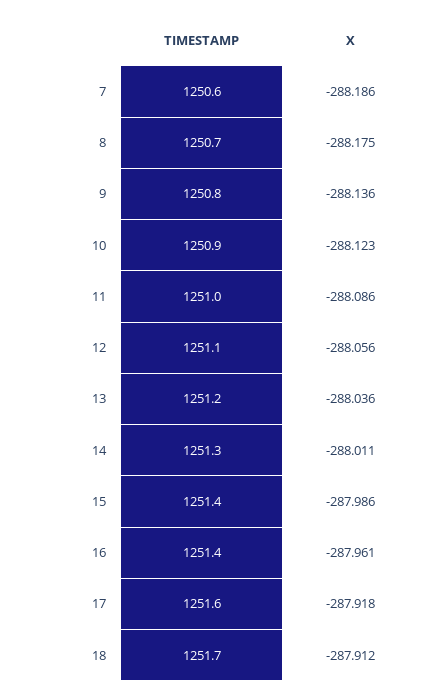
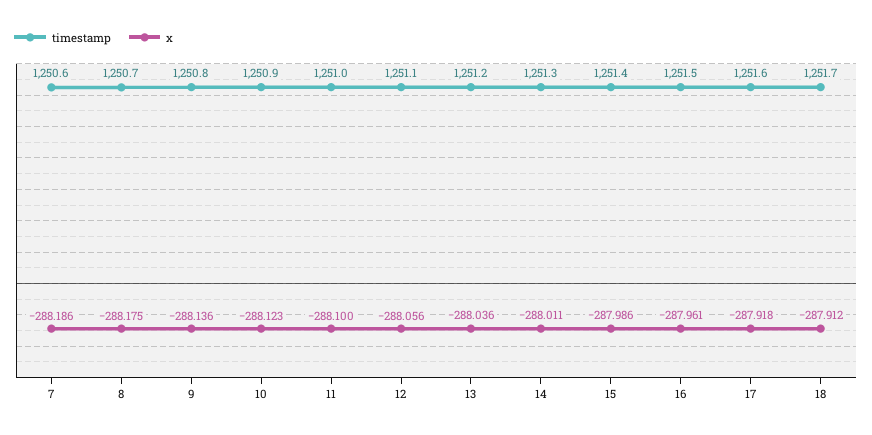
  {
    "TIMESTAMP": {
      "7": 1250.6,
      "8": 1250.7,
      "9": 1250.8,
      "10": 1250.9,
      "11": 1251,
      "12": 1251.1,
      "13": 1251.2,
      "14": 1251.3,
      "15": 1251.4,
-     "16": 1251.4,
+     "16": 1251.5,
      "17": 1251.6,
      "18": 1251.7
    },
    "X": {
      "7": -288.186,
      "8": -288.175,
      "9": -288.136,
      "10": -288.123,
-     "11": -288.086,
+     "11": -288.1,
      "12": -288.056,
      "13": -288.036,
      "14": -288.011,
      "15": -287.986,
      "16": -287.961,
      "17": -287.918,
      "18": -287.912
    }
  }

